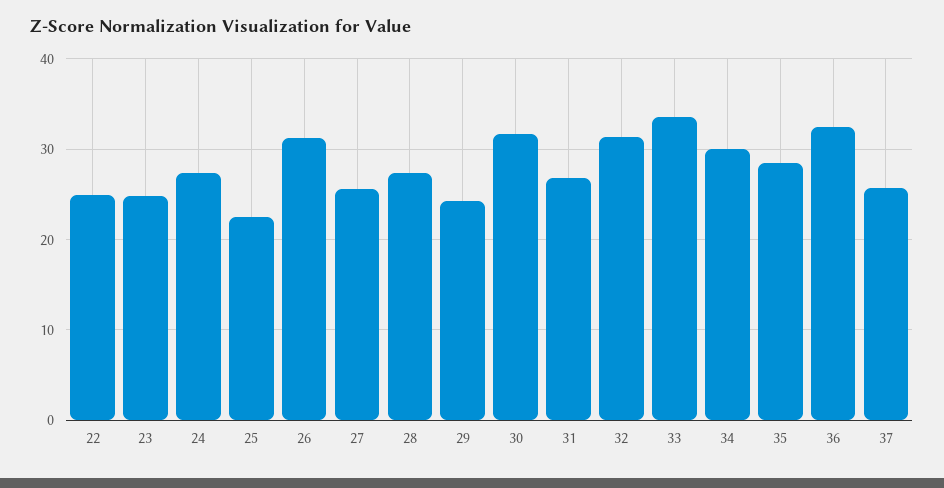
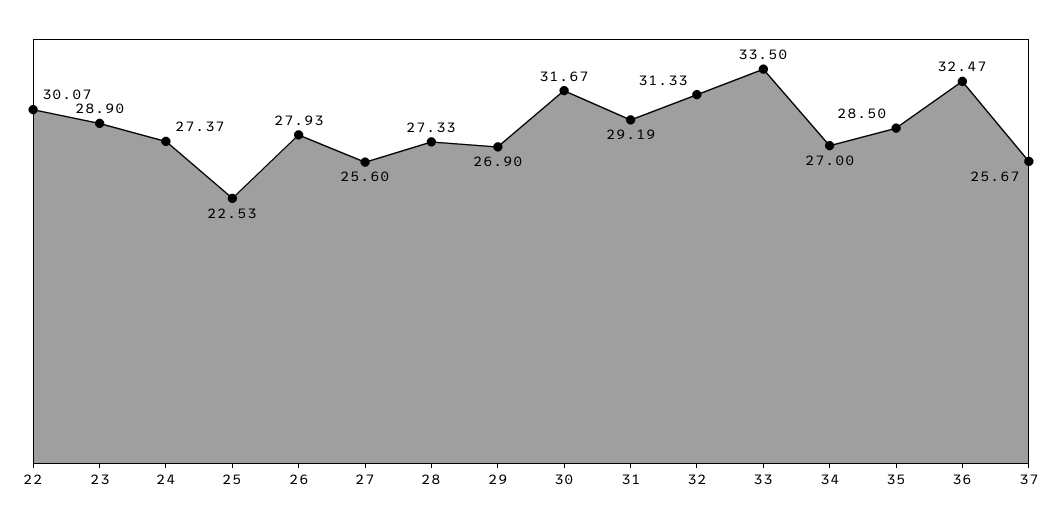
  {
-   "22": 25,
+   "22": 30.07,
-   "23": 25,
+   "23": 28.9,
    "24": 27.37,
    "25": 22.53,
-   "26": 31,
+   "26": 27.93,
    "27": 25.6,
    "28": 27.33,
-   "29": 24,
+   "29": 26.9,
    "30": 31.67,
-   "31": 27,
+   "31": 29.19,
    "32": 31.33,
    "33": 33.5,
-   "34": 30,
+   "34": 27,
    "35": 28.5,
    "36": 32.47,
    "37": 25.67
  }

